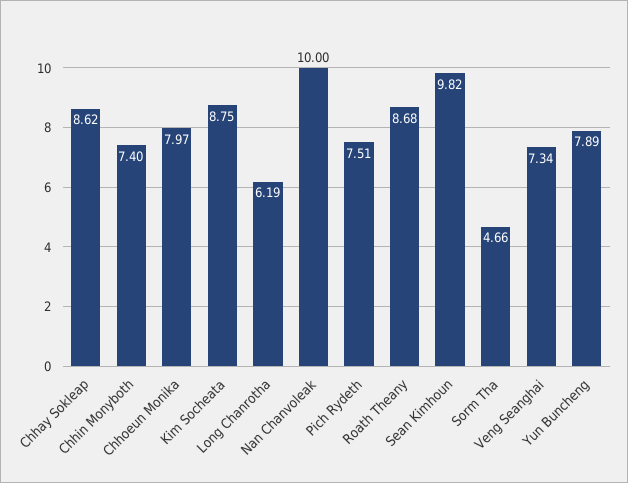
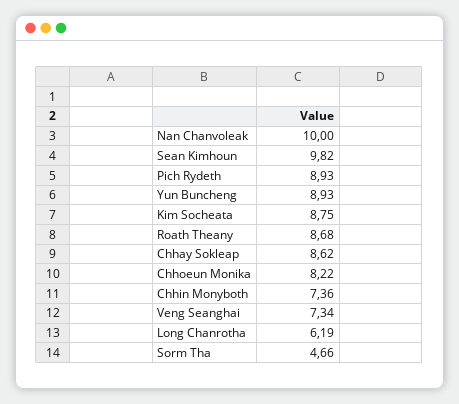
  {
    "Chhay Sokleap": 8.62,
-   "Chhin Monyboth": 7.4,
+   "Chhin Monyboth": 7.36,
-   "Chhoeun Monika": 7.97,
+   "Chhoeun Monika": 8.22,
    "Kim Socheata": 8.75,
    "Long Chanrotha": 6.19,
    "Nan Chanvoleak": 10,
-   "Pich Rydeth": 7.51,
+   "Pich Rydeth": 8.93,
    "Roath Theany": 8.68,
    "Sean Kimhoun": 9.82,
    "Sorm Tha": 4.66,
    "Veng Seanghai": 7.34,
-   "Yun Buncheng": 7.89
+   "Yun Buncheng": 8.93
  }

